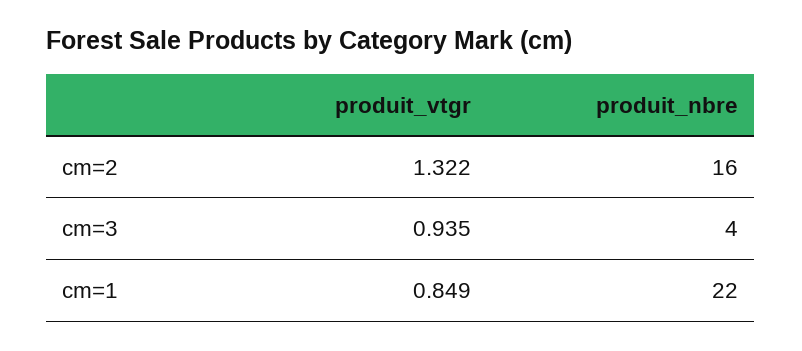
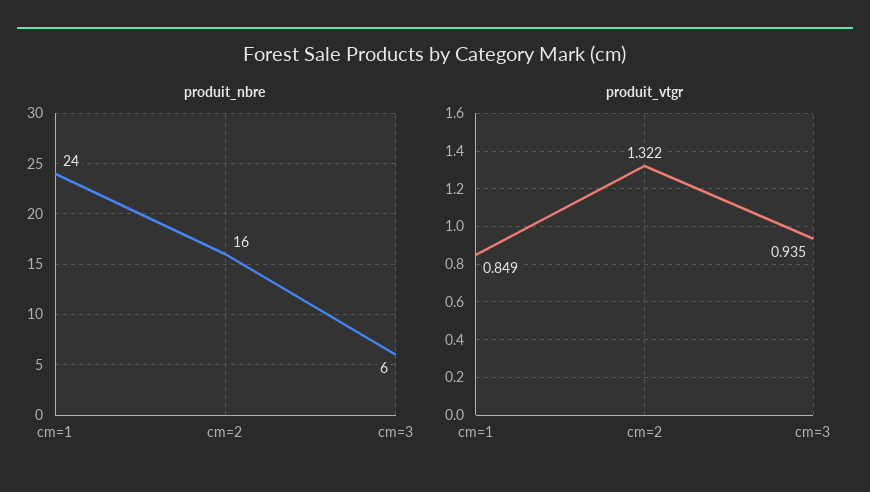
  {
    "produit_vtgr": {
      "cm=2": 1.322,
      "cm=3": 0.935,
      "cm=1": 0.849
    },
    "produit_nbre": {
      "cm=2": 16,
-     "cm=3": 4,
+     "cm=3": 6,
-     "cm=1": 22
+     "cm=1": 24
    }
  }

